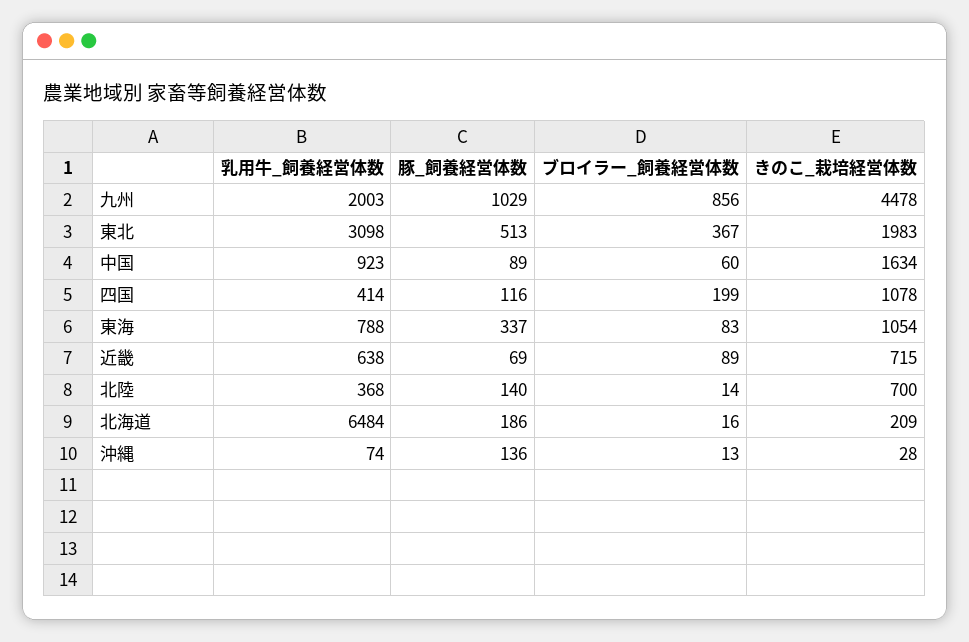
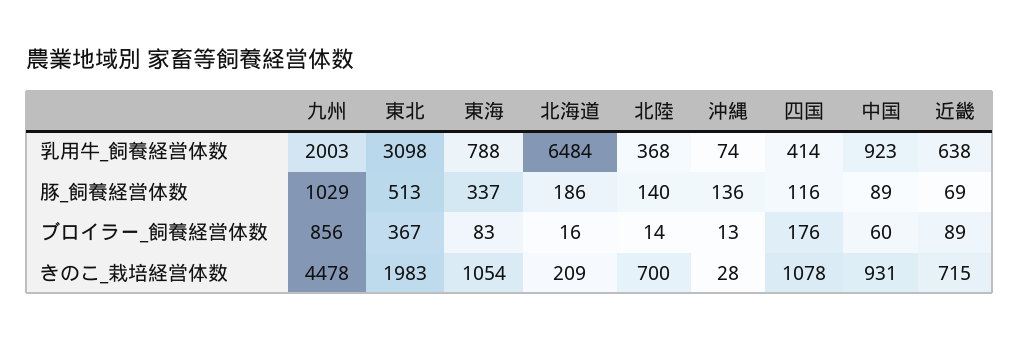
  {
    "乳用牛_飼養経営体数": {
      "九州": 2003,
      "東北": 3098,
      "中国": 923,
      "四国": 414,
      "東海": 788,
      "近畿": 638,
      "北陸": 368,
      "北海道": 6484,
      "沖縄": 74
    },
    "豚_飼養経営体数": {
      "九州": 1029,
      "東北": 513,
      "中国": 89,
      "四国": 116,
      "東海": 337,
      "近畿": 69,
      "北陸": 140,
      "北海道": 186,
      "沖縄": 136
    },
    "ブロイラー_飼養経営体数": {
      "九州": 856,
      "東北": 367,
      "中国": 60,
-     "四国": 199,
+     "四国": 176,
      "東海": 83,
      "近畿": 89,
      "北陸": 14,
      "北海道": 16,
      "沖縄": 13
    },
    "きのこ_栽培経営体数": {
      "九州": 4478,
      "東北": 1983,
-     "中国": 1634,
+     "中国": 931,
      "四国": 1078,
      "東海": 1054,
      "近畿": 715,
      "北陸": 700,
      "北海道": 209,
      "沖縄": 28
    }
  }

